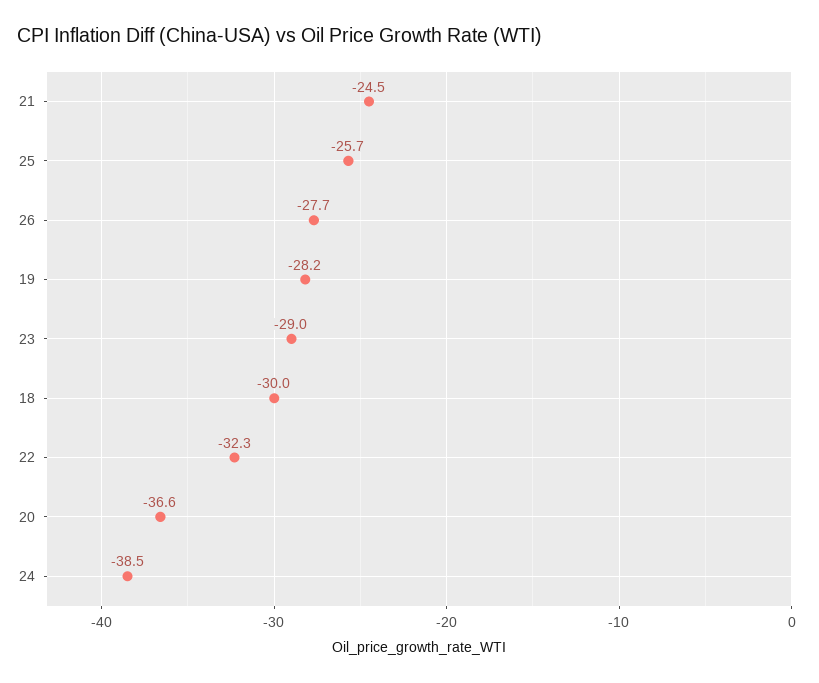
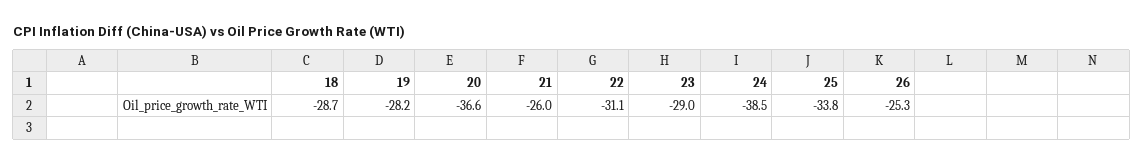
  {
-   "21": -24.5,
+   "21": -26,
-   "25": -25.7,
+   "25": -33.8,
-   "26": -27.7,
+   "26": -25.3,
    "19": -28.2,
    "23": -29,
-   "18": -30,
+   "18": -28.7,
-   "22": -32.3,
+   "22": -31.1,
    "20": -36.6,
    "24": -38.5
  }

